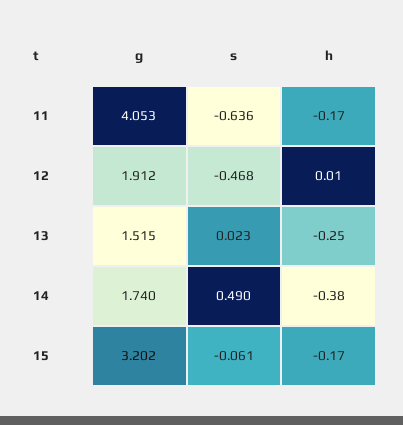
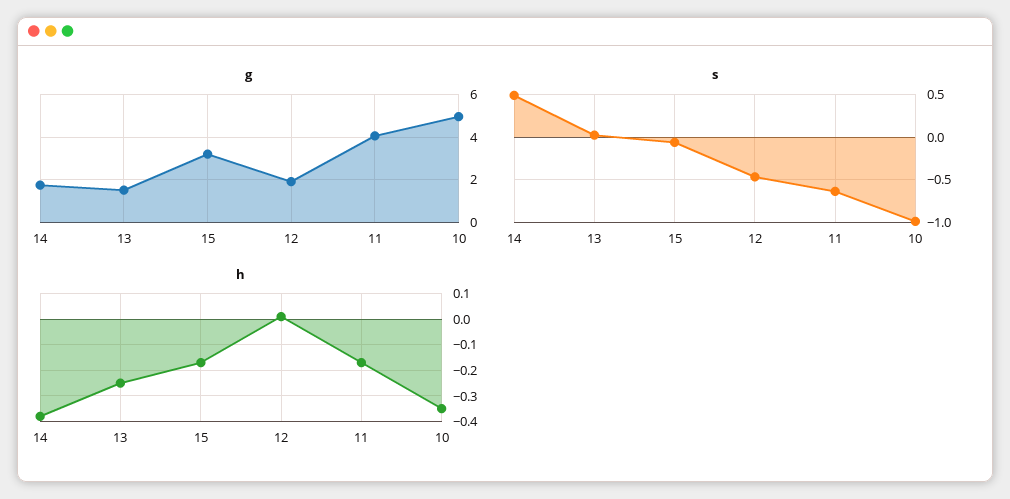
  {
    "g": {
      "11": 4.053,
      "12": 1.912,
      "13": 1.515,
      "14": 1.74,
-     "15": 3.202
+     "15": 3.202,
+     "10": 5
    },
    "s": {
      "11": -0.636,
      "12": -0.468,
      "13": 0.023,
      "14": 0.49,
-     "15": -0.061
+     "15": -0.061,
+     "10": -1
    },
    "h": {
      "11": -0.17,
      "12": 0.01,
      "13": -0.25,
      "14": -0.38,
-     "15": -0.17
+     "15": -0.17,
+     "10": -0.35
    }
  }

